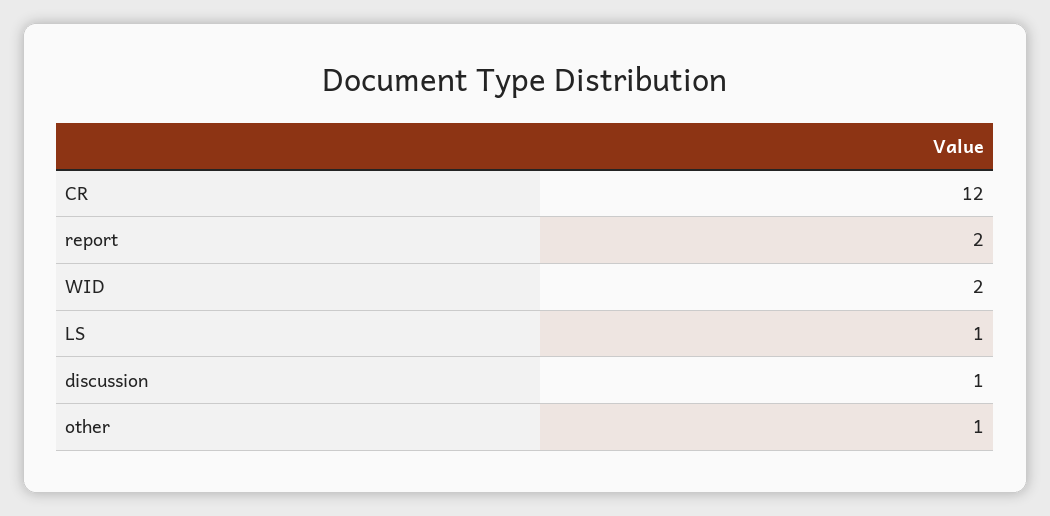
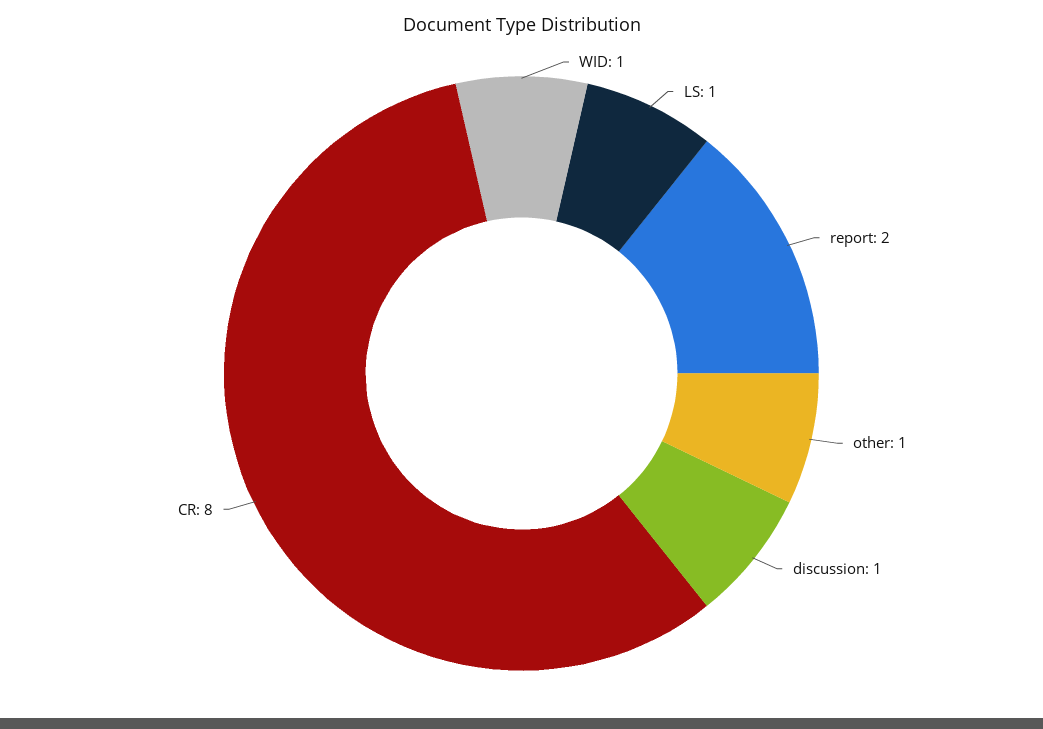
  {
-   "CR": 12,
+   "CR": 8,
    "report": 2,
-   "WID": 2,
+   "WID": 1,
    "LS": 1,
    "discussion": 1,
    "other": 1
  }

